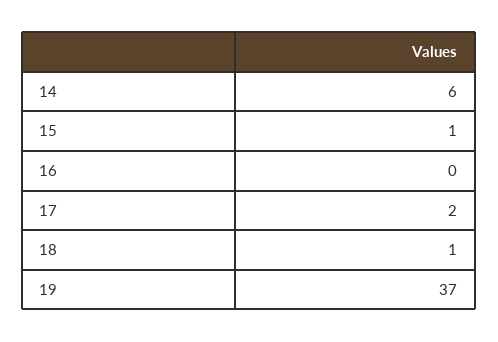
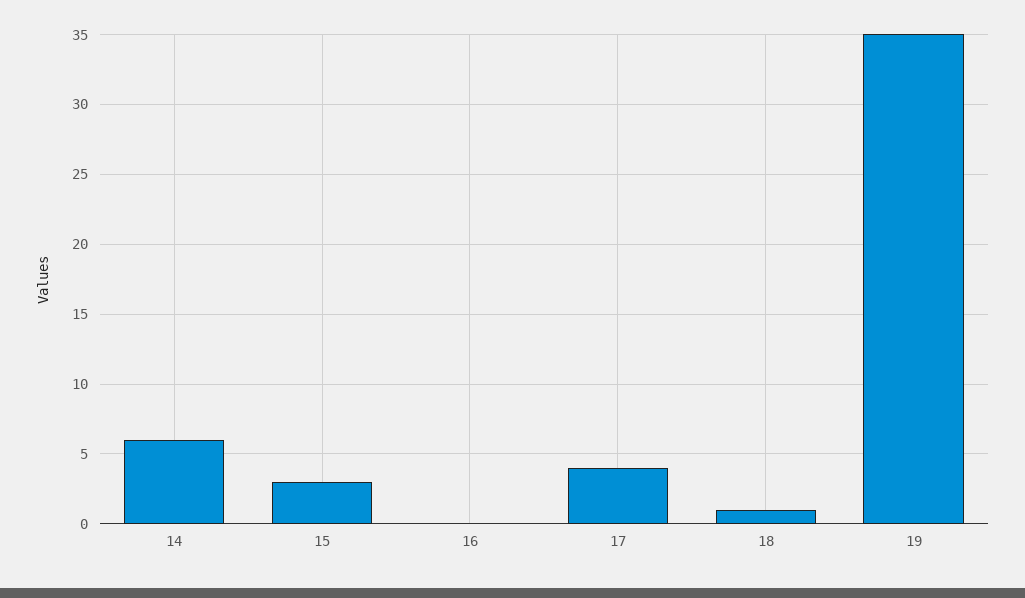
  {
    "14": 6,
-   "15": 1,
+   "15": 3,
    "16": 0,
-   "17": 2,
+   "17": 4,
    "18": 1,
-   "19": 37
+   "19": 35
  }

